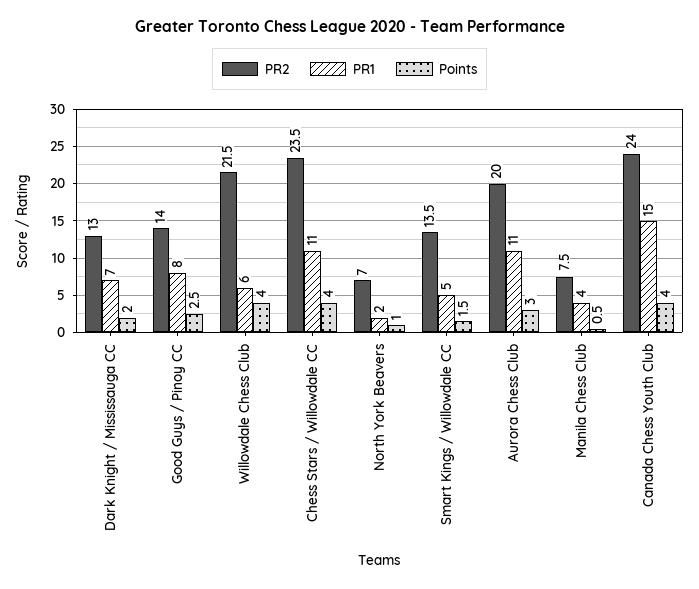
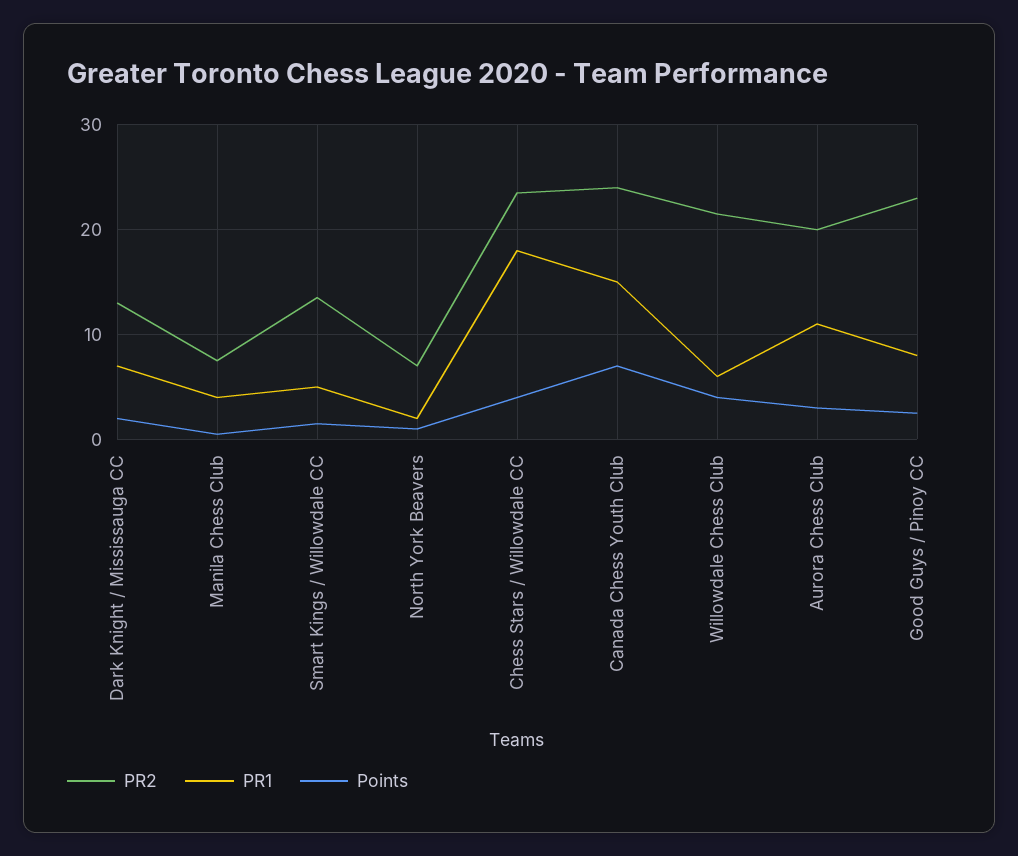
  {
    "PR2": {
      "Dark Knight / Mississauga CC": 13,
-     "Good Guys / Pinoy CC": 14,
+     "Good Guys / Pinoy CC": 23,
      "Willowdale Chess Club": 21.5,
      "Chess Stars / Willowdale CC": 23.5,
      "North York Beavers": 7,
      "Smart Kings / Willowdale CC": 13.5,
      "Aurora Chess Club": 20,
      "Manila Chess Club": 7.5,
      "Canada Chess Youth Club": 24
    },
    "PR1": {
      "Dark Knight / Mississauga CC": 7,
      "Good Guys / Pinoy CC": 8,
      "Willowdale Chess Club": 6,
-     "Chess Stars / Willowdale CC": 11,
+     "Chess Stars / Willowdale CC": 18,
      "North York Beavers": 2,
      "Smart Kings / Willowdale CC": 5,
      "Aurora Chess Club": 11,
      "Manila Chess Club": 4,
      "Canada Chess Youth Club": 15
    },
    "Points": {
      "Dark Knight / Mississauga CC": 2,
      "Good Guys / Pinoy CC": 2.5,
      "Willowdale Chess Club": 4,
      "Chess Stars / Willowdale CC": 4,
      "North York Beavers": 1,
      "Smart Kings / Willowdale CC": 1.5,
      "Aurora Chess Club": 3,
      "Manila Chess Club": 0.5,
-     "Canada Chess Youth Club": 4
+     "Canada Chess Youth Club": 7
    }
  }

